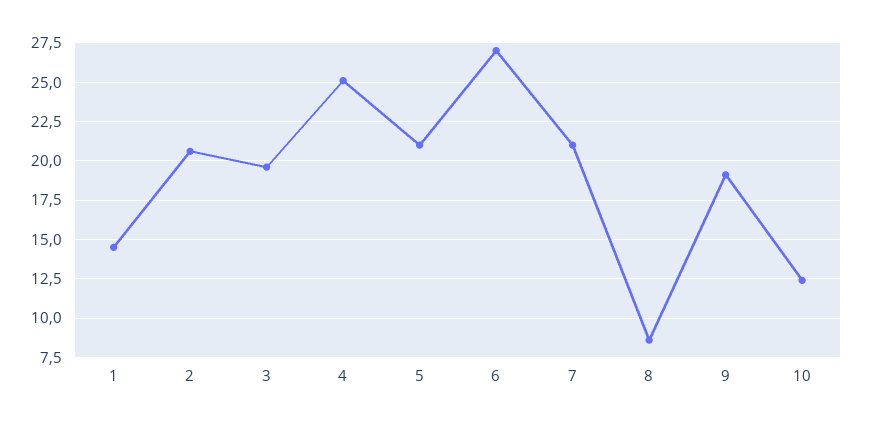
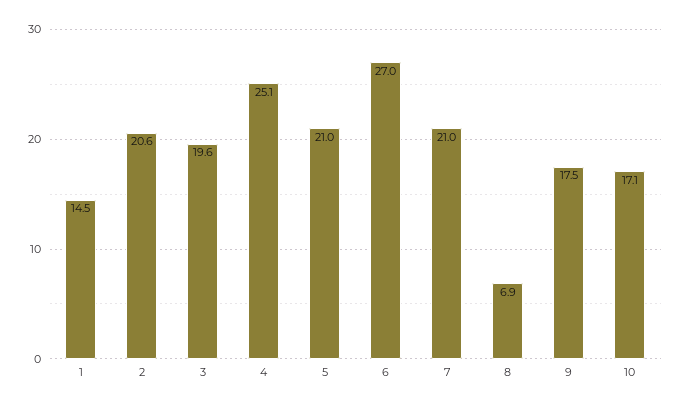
  {
    "1": 14.5,
    "2": 20.6,
    "3": 19.6,
    "4": 25.1,
    "5": 21,
    "6": 27,
    "7": 21,
-   "8": 8.5,
+   "8": 6.9,
-   "9": 19,
+   "9": 17.5,
-   "10": 12.5
+   "10": 17.1
  }

